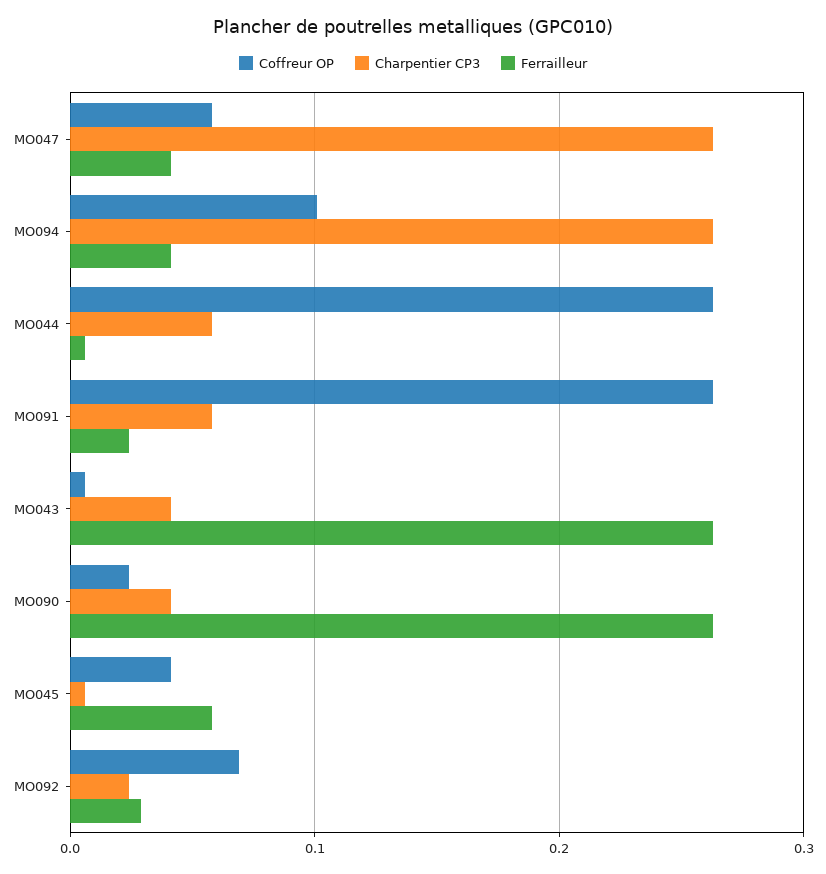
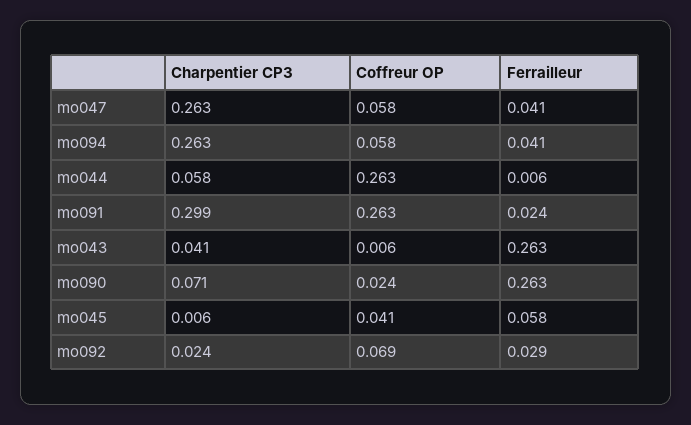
  {
    "Coffreur OP": {
      "MO047": 0.058,
-     "MO094": 0.1,
+     "MO094": 0.058,
      "MO044": 0.263,
      "MO091": 0.263,
      "MO043": 0.006,
      "MO090": 0.024,
      "MO045": 0.041,
      "MO092": 0.069
    },
    "Charpentier CP3": {
      "MO047": 0.263,
      "MO094": 0.263,
      "MO044": 0.058,
-     "MO091": 0.06,
+     "MO091": 0.299,
      "MO043": 0.041,
-     "MO090": 0.04,
+     "MO090": 0.071,
      "MO045": 0.006,
      "MO092": 0.024
    },
    "Ferrailleur": {
      "MO047": 0.041,
      "MO094": 0.041,
      "MO044": 0.006,
      "MO091": 0.024,
      "MO043": 0.263,
      "MO090": 0.263,
      "MO045": 0.058,
      "MO092": 0.029
    }
  }

